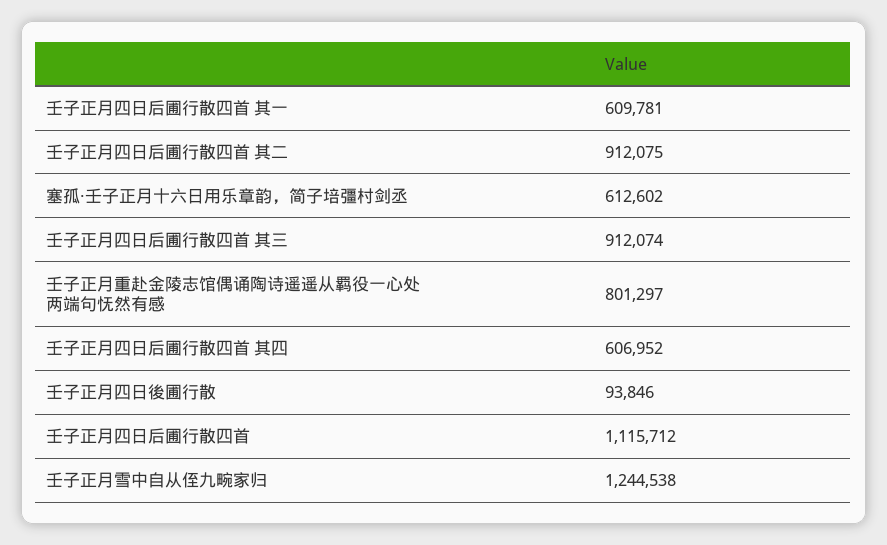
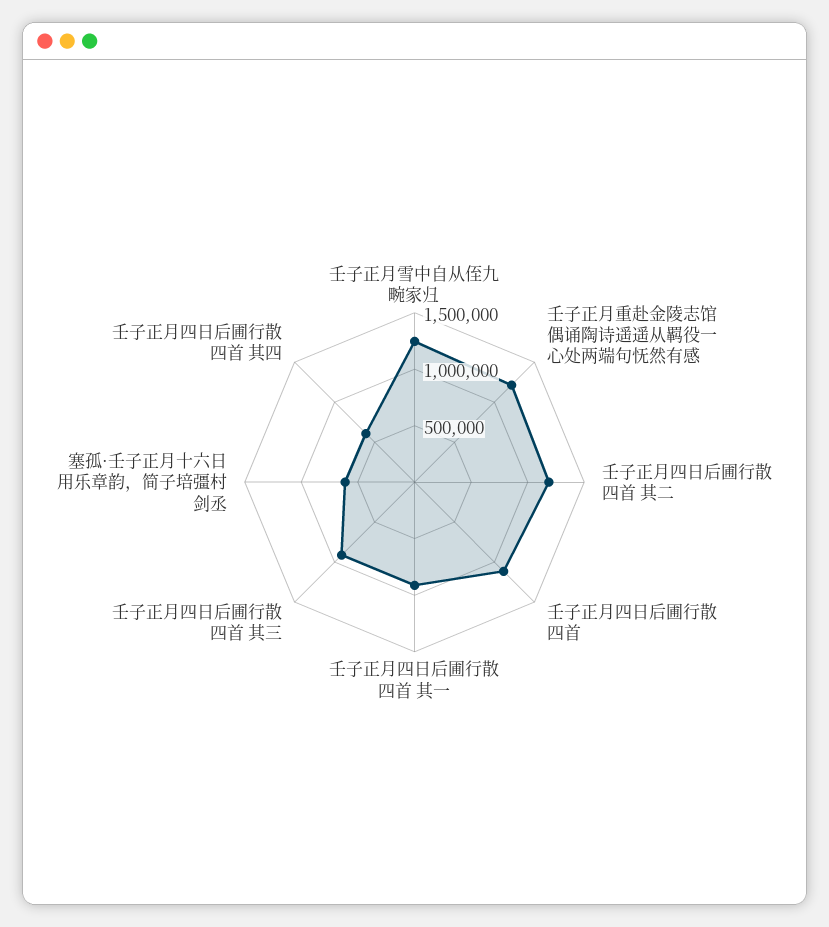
  {
-   "壬子正月四日后圃行散四首 其一": 609781,
+   "壬子正月四日后圃行散四首 其一": 900000,
-   "壬子正月四日后圃行散四首 其二": 912075,
+   "壬子正月四日后圃行散四首 其二": 1200000,
    "塞孤·壬子正月十六日用乐章韵，简子培彊村剑丞": 612602,
    "壬子正月四日后圃行散四首 其三": 912074,
-   "壬子正月重赴金陵志馆偶诵陶诗遥遥从羁役一心处两端句怃然有感": 801297,
+   "壬子正月重赴金陵志馆偶诵陶诗遥遥从羁役一心处两端句怃然有感": 1200000,
    "壬子正月四日后圃行散四首 其四": 606952,
-   "壬子正月四日後圃行散": 93846,
    "壬子正月四日后圃行散四首": 1115712,
    "壬子正月雪中自从侄九畹家归": 1244538
  }

